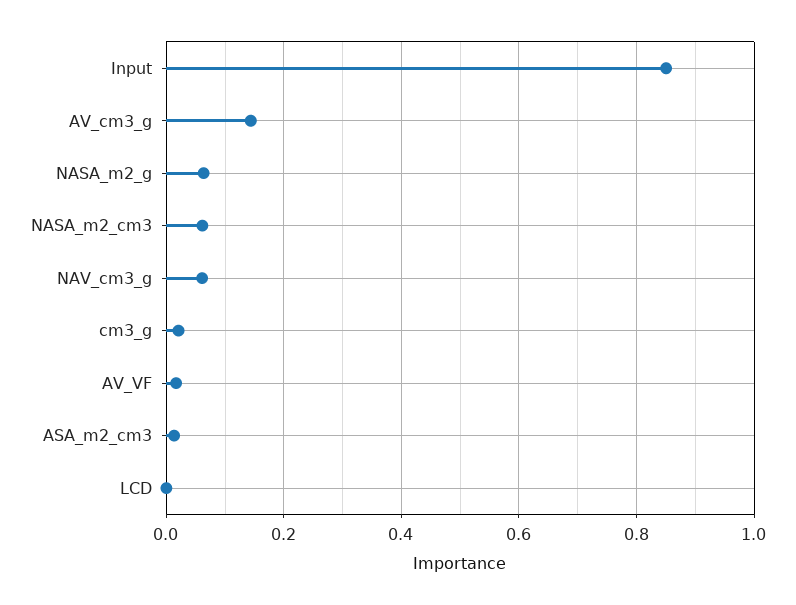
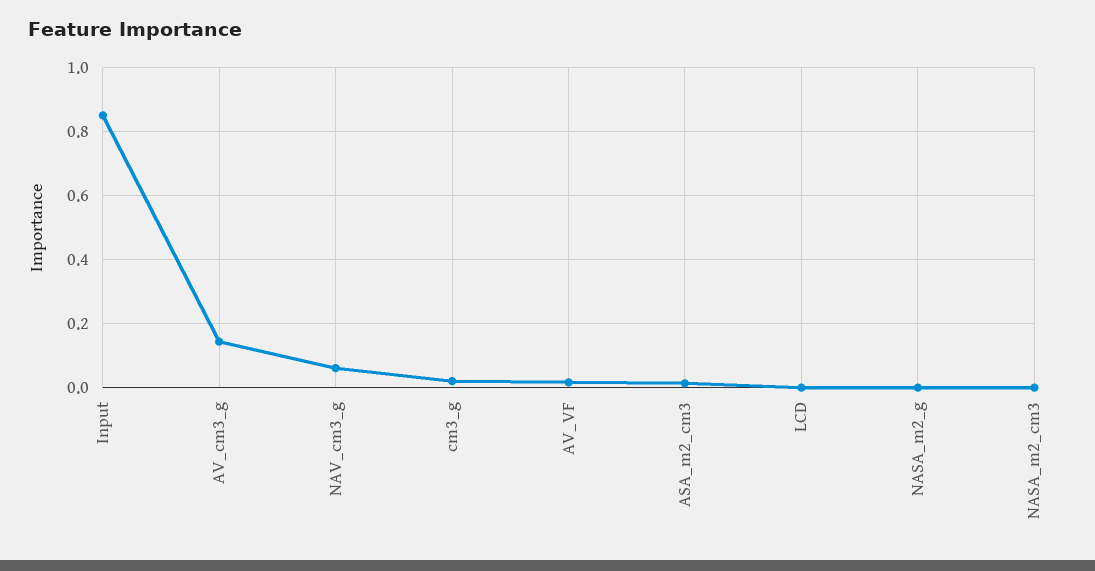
  {
    "Input": 0.86,
    "AV_cm3_g": 0.14,
-   "NASA_m2_g": 0.06,
+   "NASA_m2_g": 0,
-   "NASA_m2_cm3": 0.06,
+   "NASA_m2_cm3": 0,
    "NAV_cm3_g": 0.06,
    "cm3_g": 0.02,
    "AV_VF": 0.02,
    "ASA_m2_cm3": 0.02,
    "LCD": 0
  }

